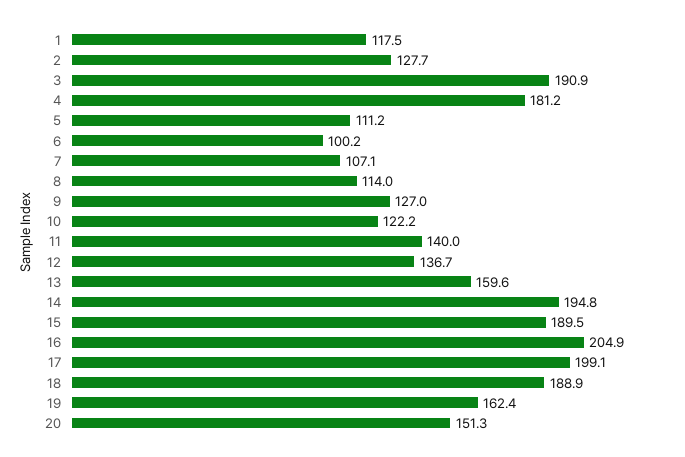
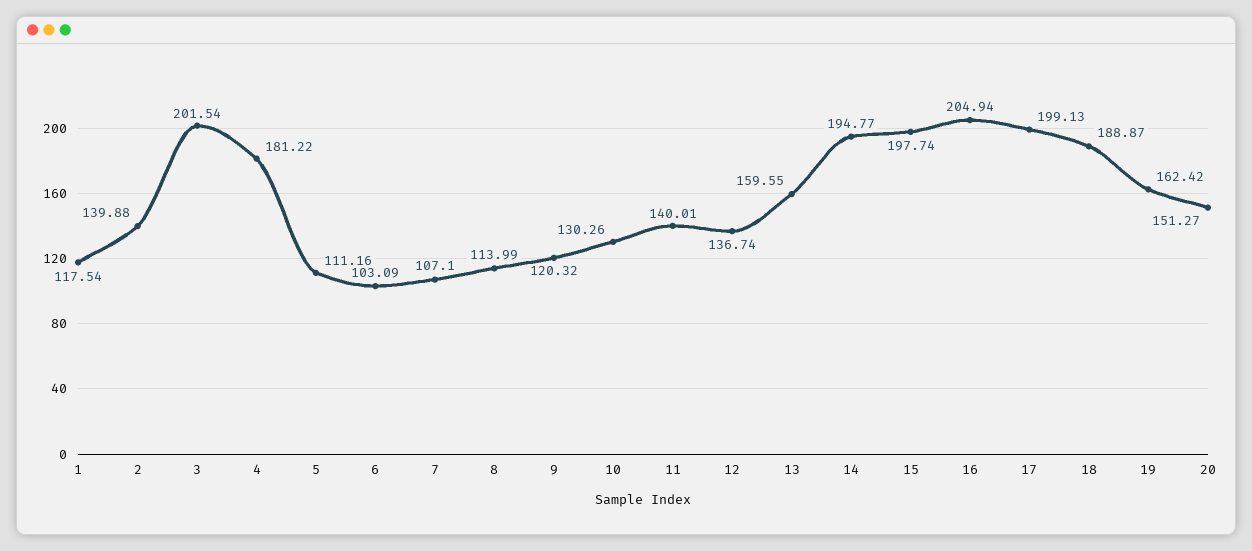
  {
    "1": 117.54,
-   "2": 127.7,
+   "2": 139.88,
-   "3": 190.9,
+   "3": 201.54,
    "4": 181.22,
    "5": 111.16,
-   "6": 100.2,
+   "6": 103.09,
    "7": 107.1,
    "8": 113.99,
-   "9": 127,
+   "9": 120.32,
-   "10": 122.2,
+   "10": 130.26,
    "11": 140.01,
    "12": 136.74,
    "13": 159.55,
    "14": 194.77,
-   "15": 189.5,
+   "15": 197.74,
    "16": 204.94,
    "17": 199.13,
    "18": 188.87,
    "19": 162.42,
    "20": 151.27
  }

